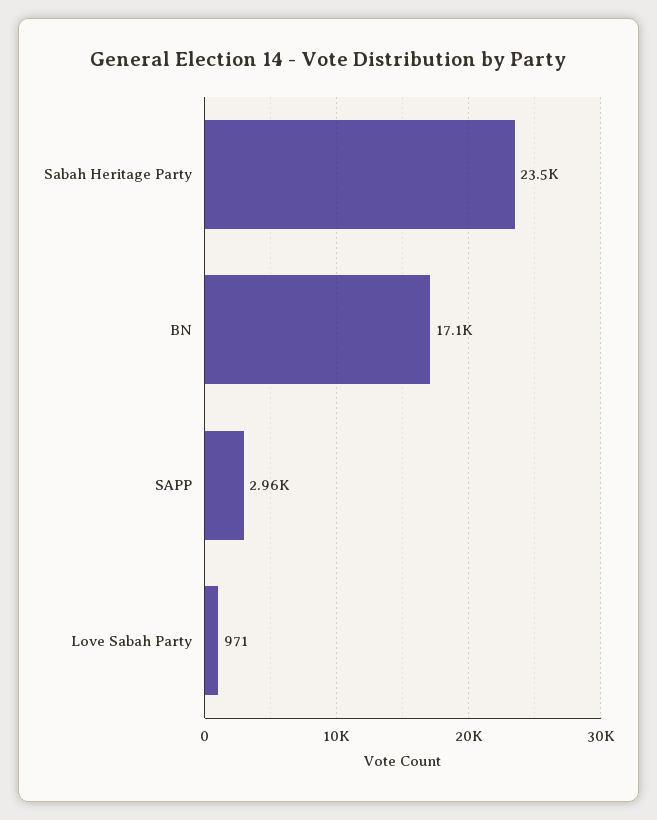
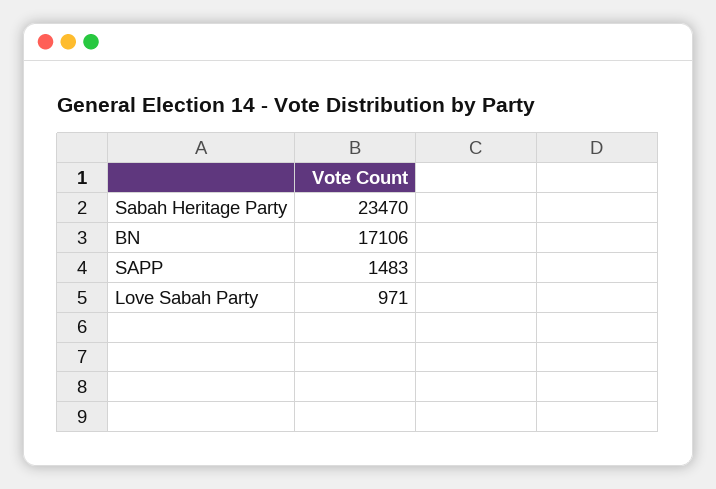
  {
    "Sabah Heritage Party": 23470,
    "BN": 17106,
-   "SAPP": 2960,
+   "SAPP": 1483,
    "Love Sabah Party": 971
  }

